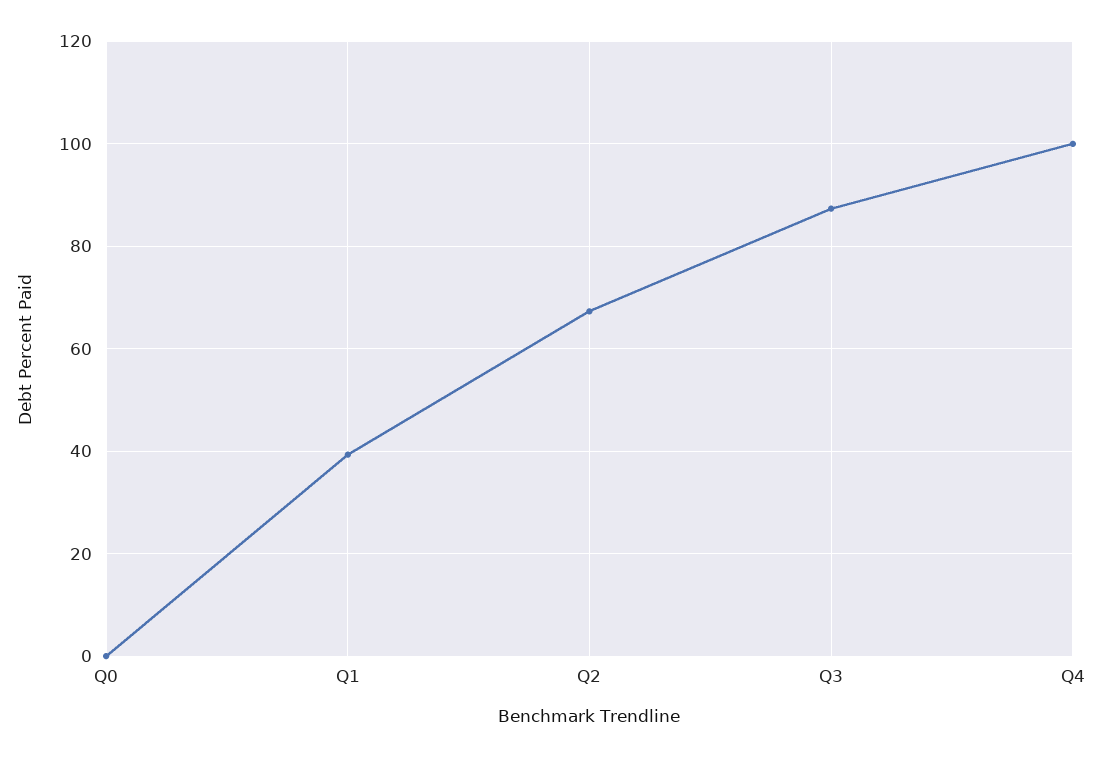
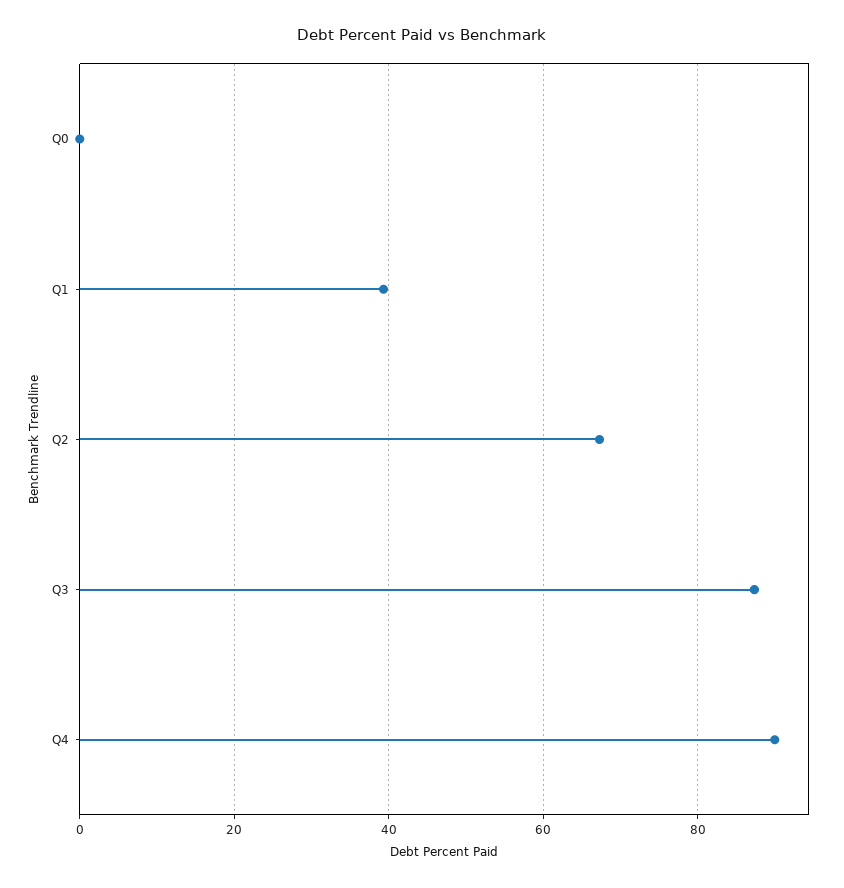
  {
    "Q0": 0,
    "Q1": 40,
    "Q2": 68,
    "Q3": 88,
-   "Q4": 100
+   "Q4": 90
  }

